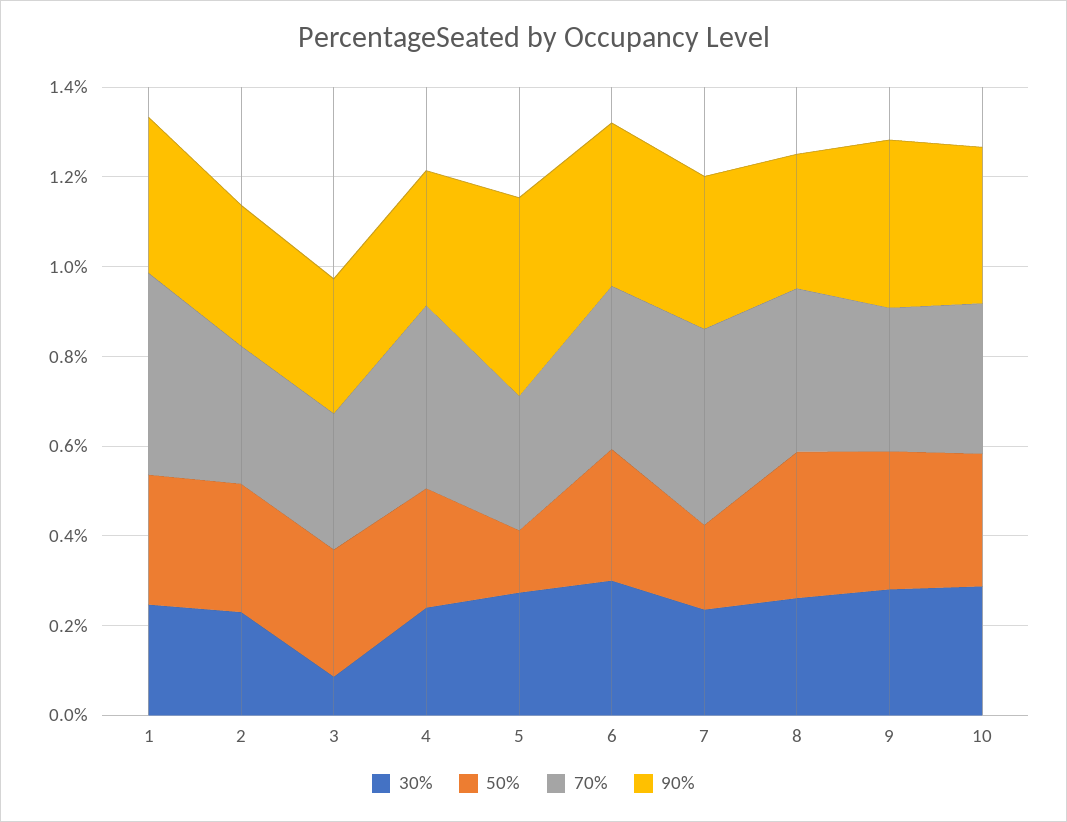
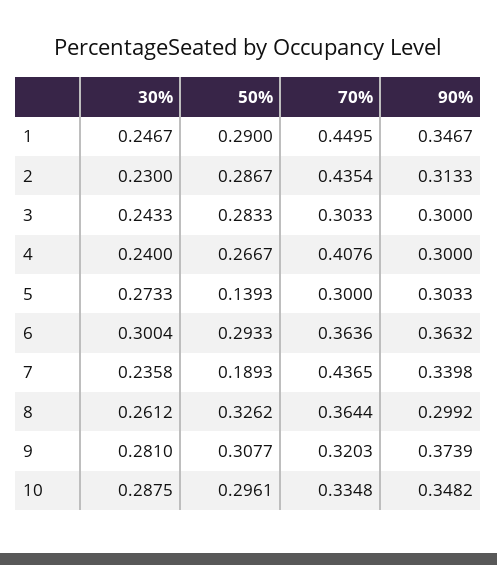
  {
    "30%": {
      "1": 0.2467,
      "2": 0.23,
-     "3": 0.1,
+     "3": 0.2433,
      "4": 0.24,
      "5": 0.2733,
      "6": 0.3004,
      "7": 0.2358,
      "8": 0.2612,
      "9": 0.281,
      "10": 0.2875
    },
    "50%": {
      "1": 0.29,
      "2": 0.2867,
      "3": 0.2833,
      "4": 0.2667,
      "5": 0.1393,
      "6": 0.2933,
      "7": 0.1893,
      "8": 0.3262,
      "9": 0.3077,
      "10": 0.2961
    },
    "70%": {
      "1": 0.4495,
-     "2": 0.3,
+     "2": 0.4354,
      "3": 0.3033,
      "4": 0.4076,
      "5": 0.3,
      "6": 0.3636,
      "7": 0.4365,
      "8": 0.3644,
      "9": 0.3203,
      "10": 0.3348
    },
    "90%": {
      "1": 0.3467,
      "2": 0.3133,
      "3": 0.3,
      "4": 0.3,
-     "5": 0.45,
+     "5": 0.3033,
      "6": 0.3632,
      "7": 0.3398,
      "8": 0.2992,
      "9": 0.3739,
      "10": 0.3482
    }
  }

